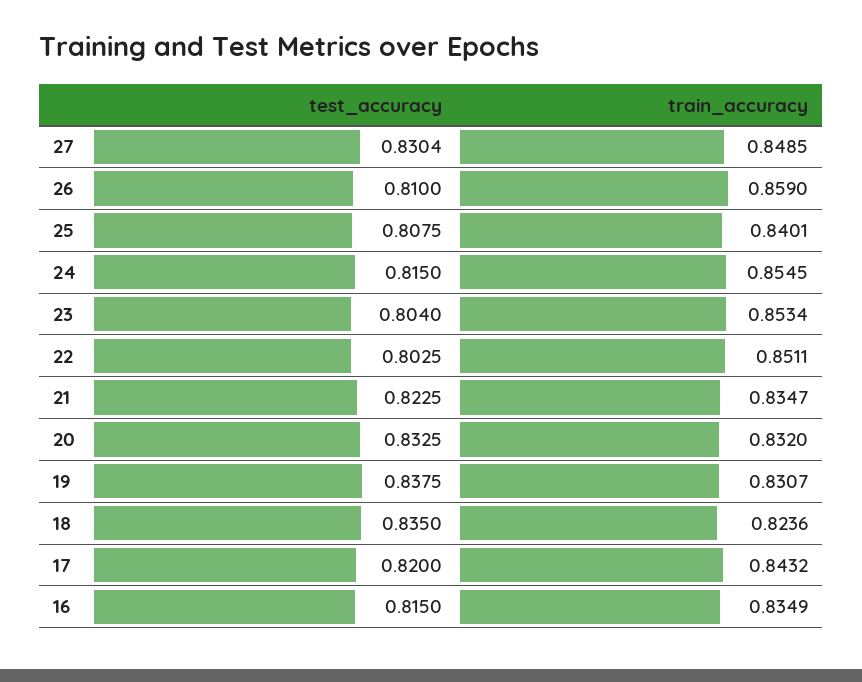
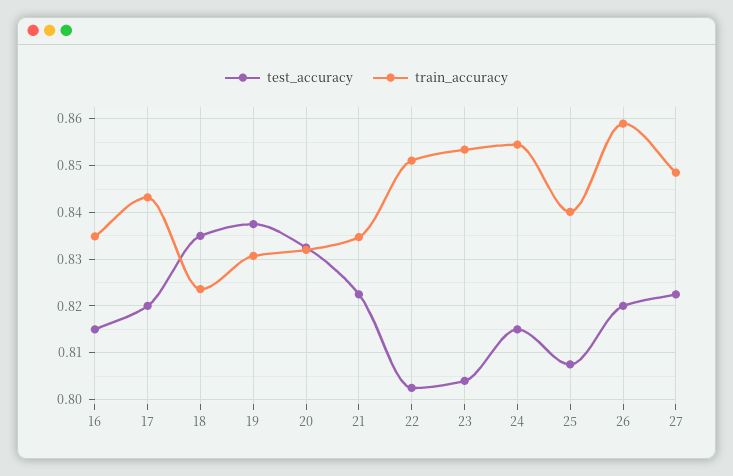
  {
    "test_accuracy": {
-     "27": 0.8304,
+     "27": 0.822,
-     "26": 0.81,
+     "26": 0.82,
      "25": 0.8075,
      "24": 0.815,
      "23": 0.804,
      "22": 0.8025,
      "21": 0.8225,
      "20": 0.8325,
      "19": 0.8375,
      "18": 0.835,
      "17": 0.82,
      "16": 0.815
    },
    "train_accuracy": {
      "27": 0.8485,
      "26": 0.859,
      "25": 0.8401,
      "24": 0.8545,
      "23": 0.8534,
      "22": 0.8511,
      "21": 0.8347,
      "20": 0.832,
      "19": 0.8307,
      "18": 0.8236,
      "17": 0.8432,
      "16": 0.8349
    }
  }

